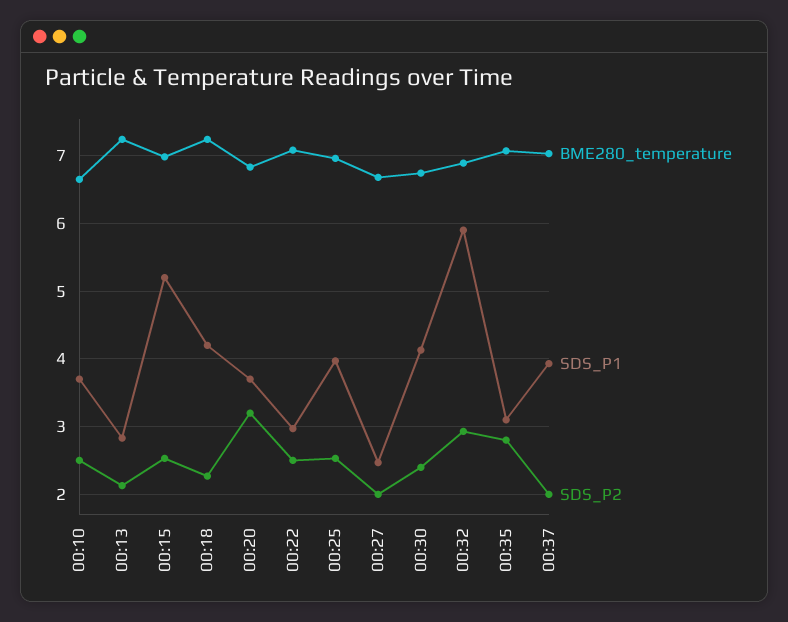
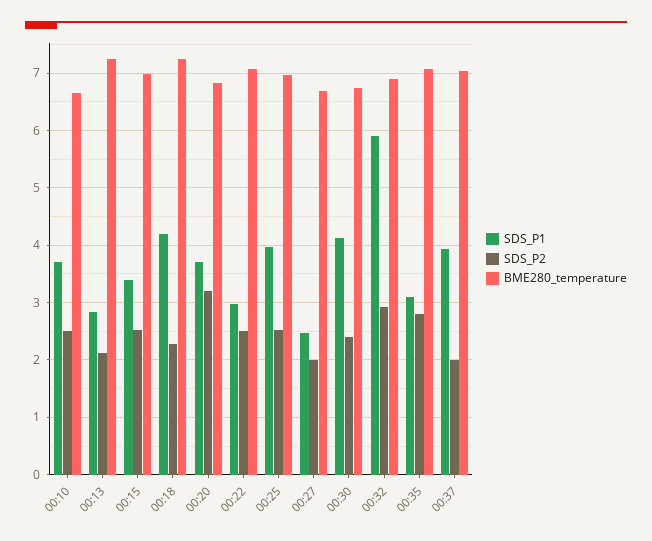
  {
    "BME280_temperature": {
      "00:10": 6.7,
      "00:13": 7.2,
      "00:15": 7,
      "00:18": 7.2,
      "00:20": 6.8,
      "00:22": 7.1,
      "00:25": 7,
      "00:27": 6.7,
      "00:30": 6.7,
      "00:32": 6.9,
      "00:35": 7.1,
      "00:37": 7
    },
    "SDS_P1": {
      "00:10": 3.7,
      "00:13": 2.8,
-     "00:15": 5.2,
+     "00:15": 3.4,
      "00:18": 4.2,
      "00:20": 3.7,
      "00:22": 3,
      "00:25": 4,
      "00:27": 2.5,
      "00:30": 4.1,
      "00:32": 5.9,
      "00:35": 3.1,
      "00:37": 3.9
    },
    "SDS_P2": {
      "00:10": 2.5,
      "00:13": 2.1,
      "00:15": 2.5,
      "00:18": 2.3,
      "00:20": 3.2,
      "00:22": 2.5,
      "00:25": 2.5,
      "00:27": 2,
      "00:30": 2.4,
      "00:32": 2.9,
      "00:35": 2.8,
      "00:37": 2
    }
  }

